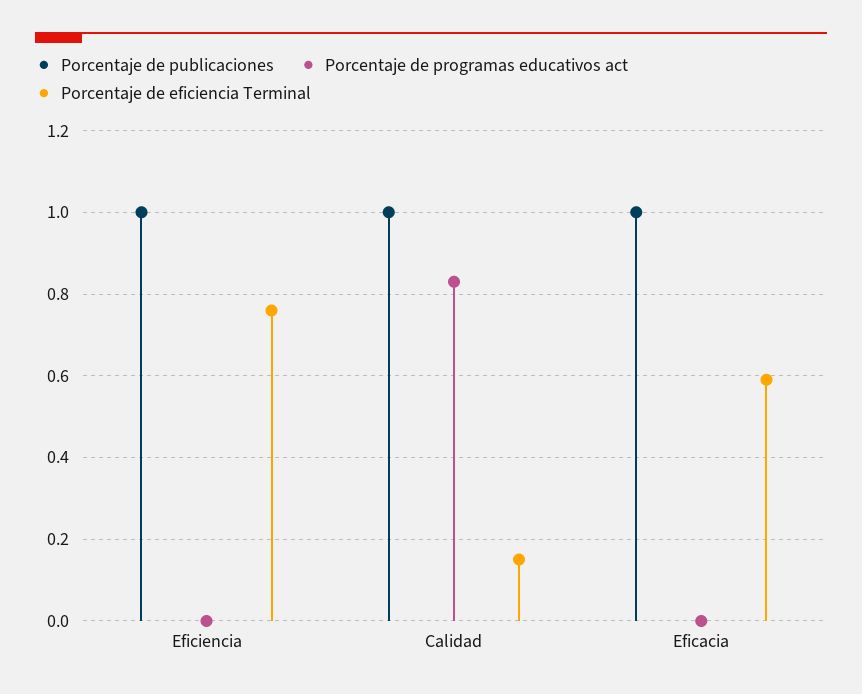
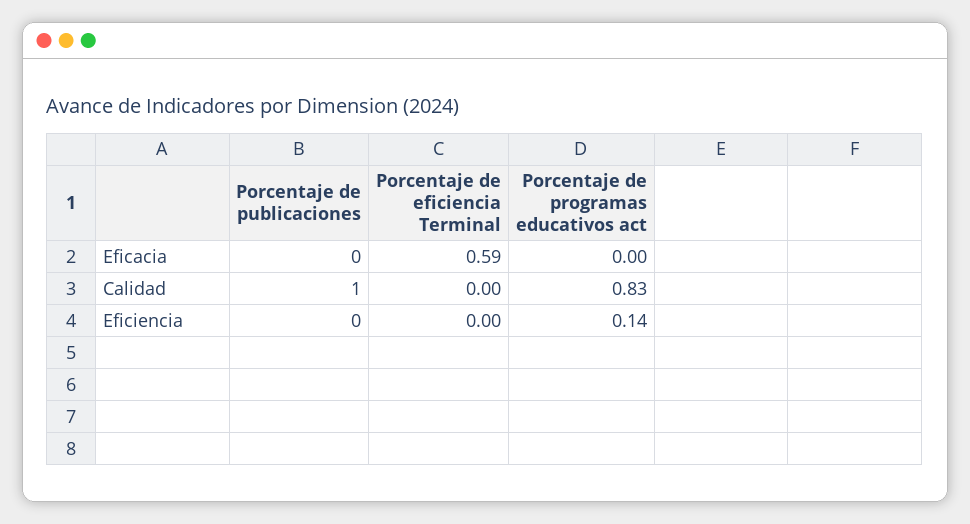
  {
    "Porcentaje de publicaciones": {
-     "Eficiencia": 1,
+     "Eficiencia": 0,
      "Calidad": 1,
-     "Eficacia": 1
+     "Eficacia": 0
    },
    "Porcentaje de programas educativos act": {
-     "Eficiencia": 0,
+     "Eficiencia": 0.14,
      "Calidad": 0.83,
      "Eficacia": 0
    },
    "Porcentaje de eficiencia Terminal": {
-     "Eficiencia": 0.75,
+     "Eficiencia": 0,
-     "Calidad": 0.15,
+     "Calidad": 0,
      "Eficacia": 0.59
    }
  }

